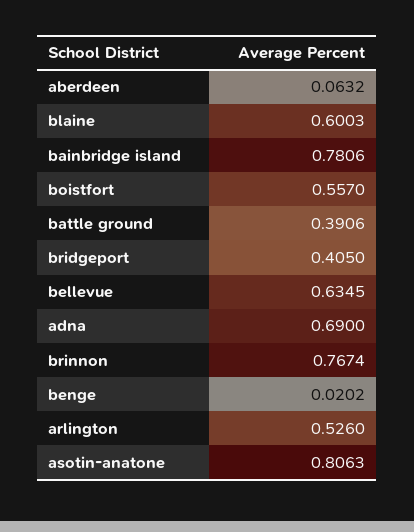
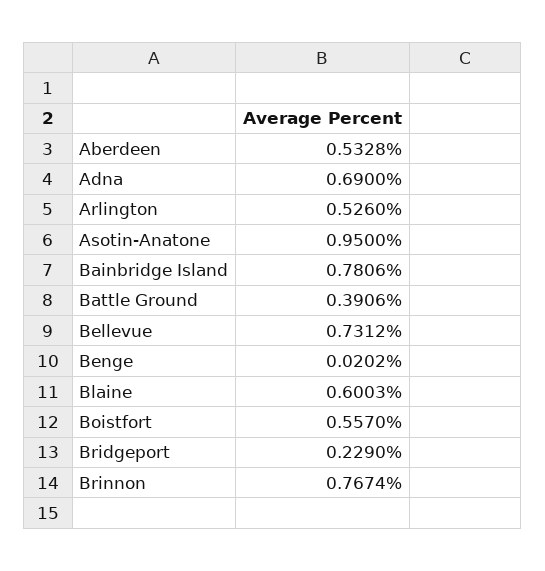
  {
-   "aberdeen": 0.0632,
+   "aberdeen": 0.5328,
    "blaine": 0.6003,
    "bainbridge island": 0.7806,
    "boistfort": 0.557,
    "battle ground": 0.3906,
-   "bridgeport": 0.405,
+   "bridgeport": 0.229,
-   "bellevue": 0.6345,
+   "bellevue": 0.7312,
    "adna": 0.69,
    "brinnon": 0.7674,
    "benge": 0.0202,
    "arlington": 0.526,
-   "asotin-anatone": 0.8063
+   "asotin-anatone": 0.95
  }

